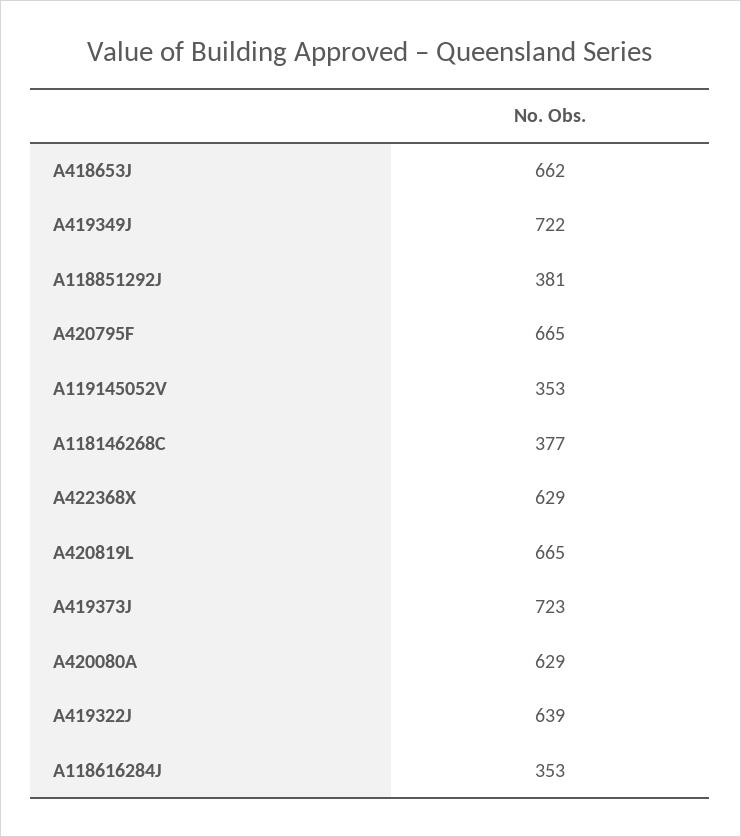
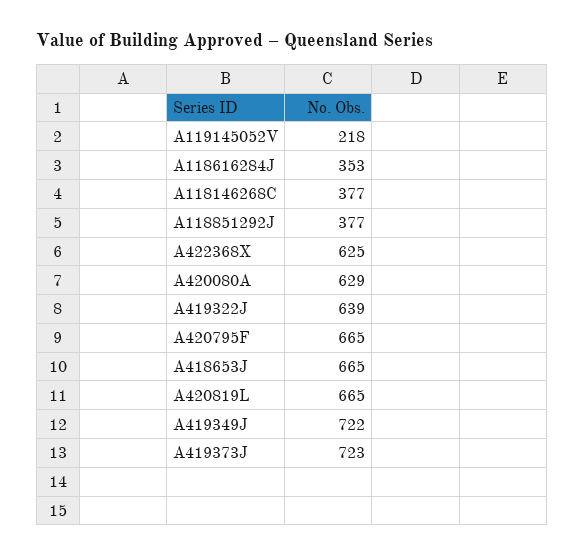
  {
-   "A418653J": 662,
+   "A418653J": 665,
    "A419349J": 722,
-   "A118851292J": 381,
+   "A118851292J": 377,
    "A420795F": 665,
-   "A119145052V": 353,
+   "A119145052V": 218,
    "A118146268C": 377,
-   "A422368X": 629,
+   "A422368X": 625,
    "A420819L": 665,
    "A419373J": 723,
    "A420080A": 629,
    "A419322J": 639,
    "A118616284J": 353
  }

